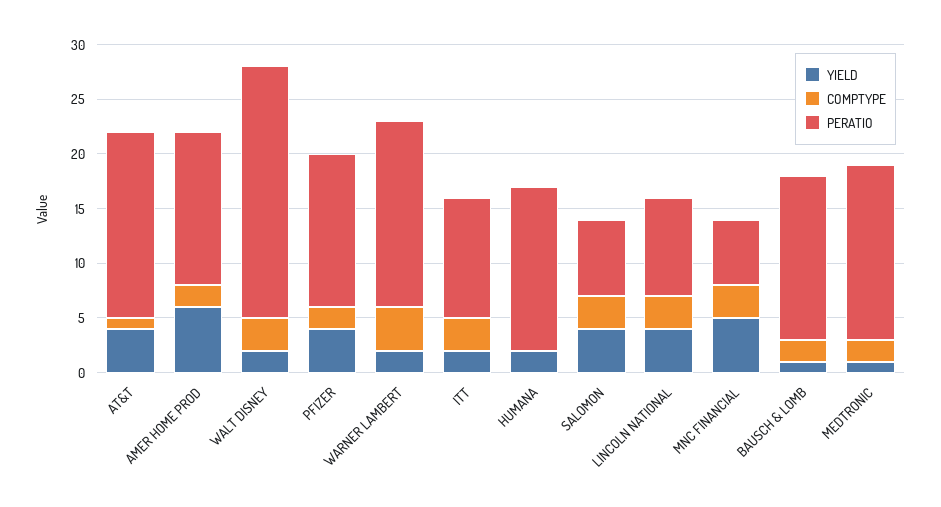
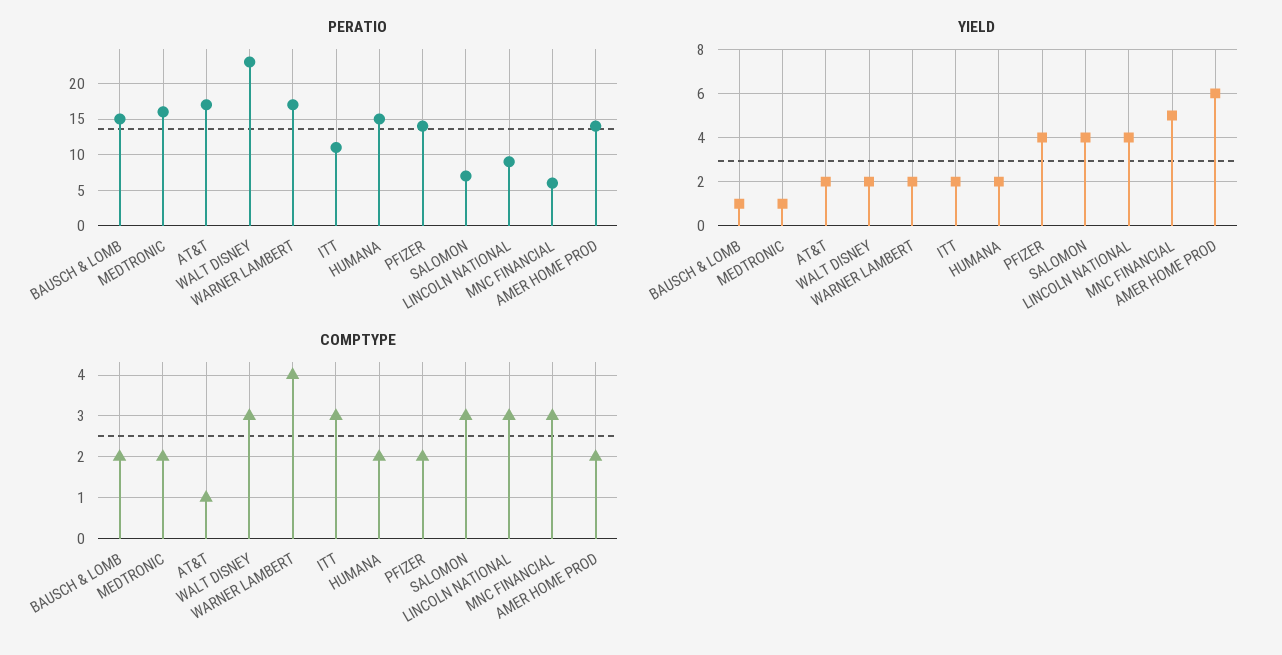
  {
    "YIELD": {
-     "AT&T": 4,
+     "AT&T": 2,
      "AMER HOME PROD": 6,
      "WALT DISNEY": 2,
      "PFIZER": 4,
      "WARNER LAMBERT": 2,
      "ITT": 2,
      "HUMANA": 2,
      "SALOMON": 4,
      "LINCOLN NATIONAL": 4,
      "MNC FINANCIAL": 5,
      "BAUSCH & LOMB": 1,
      "MEDTRONIC": 1
    },
    "COMPTYPE": {
      "AT&T": 1,
      "AMER HOME PROD": 2,
      "WALT DISNEY": 3,
      "PFIZER": 2,
      "WARNER LAMBERT": 4,
      "ITT": 3,
-     "HUMANA": 0,
+     "HUMANA": 2,
      "SALOMON": 3,
      "LINCOLN NATIONAL": 3,
      "MNC FINANCIAL": 3,
      "BAUSCH & LOMB": 2,
      "MEDTRONIC": 2
    },
    "PERATIO": {
      "AT&T": 17,
      "AMER HOME PROD": 14,
      "WALT DISNEY": 23,
      "PFIZER": 14,
      "WARNER LAMBERT": 17,
      "ITT": 11,
      "HUMANA": 15,
      "SALOMON": 7,
      "LINCOLN NATIONAL": 9,
      "MNC FINANCIAL": 6,
      "BAUSCH & LOMB": 15,
      "MEDTRONIC": 16
    }
  }

